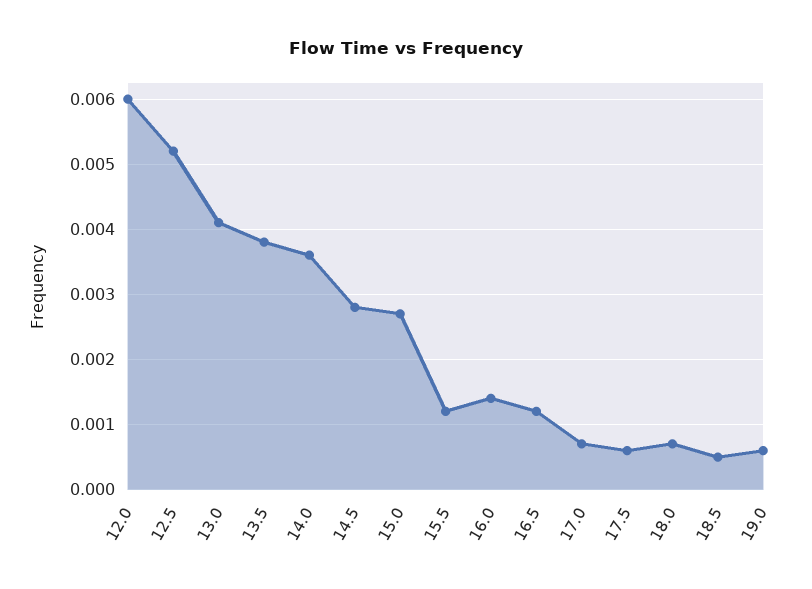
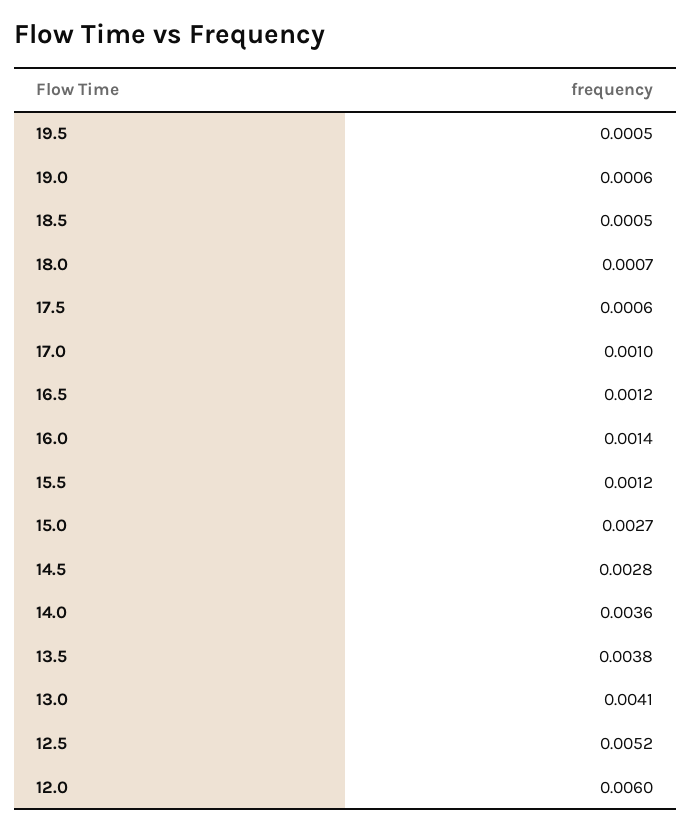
  {
    "12.0": 0.006,
    "12.5": 0.0052,
    "13.0": 0.0041,
    "13.5": 0.0038,
    "14.0": 0.0036,
    "14.5": 0.0028,
    "15.0": 0.0027,
    "15.5": 0.0012,
    "16.0": 0.0014,
    "16.5": 0.0012,
-   "17.0": 0.0007,
+   "17.0": 0.001,
    "17.5": 0.0006,
    "18.0": 0.0007,
    "18.5": 0.0005,
-   "19.0": 0.0006
+   "19.0": 0.0006,
+   "19.5": 0.0005
  }

